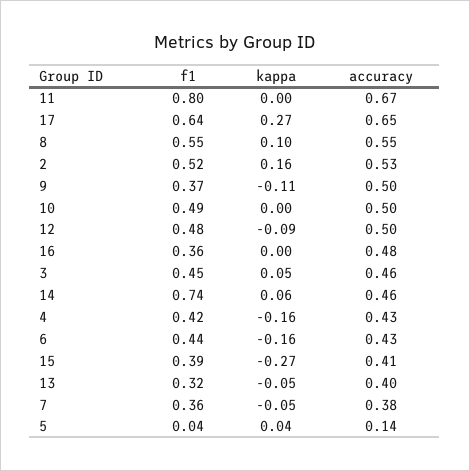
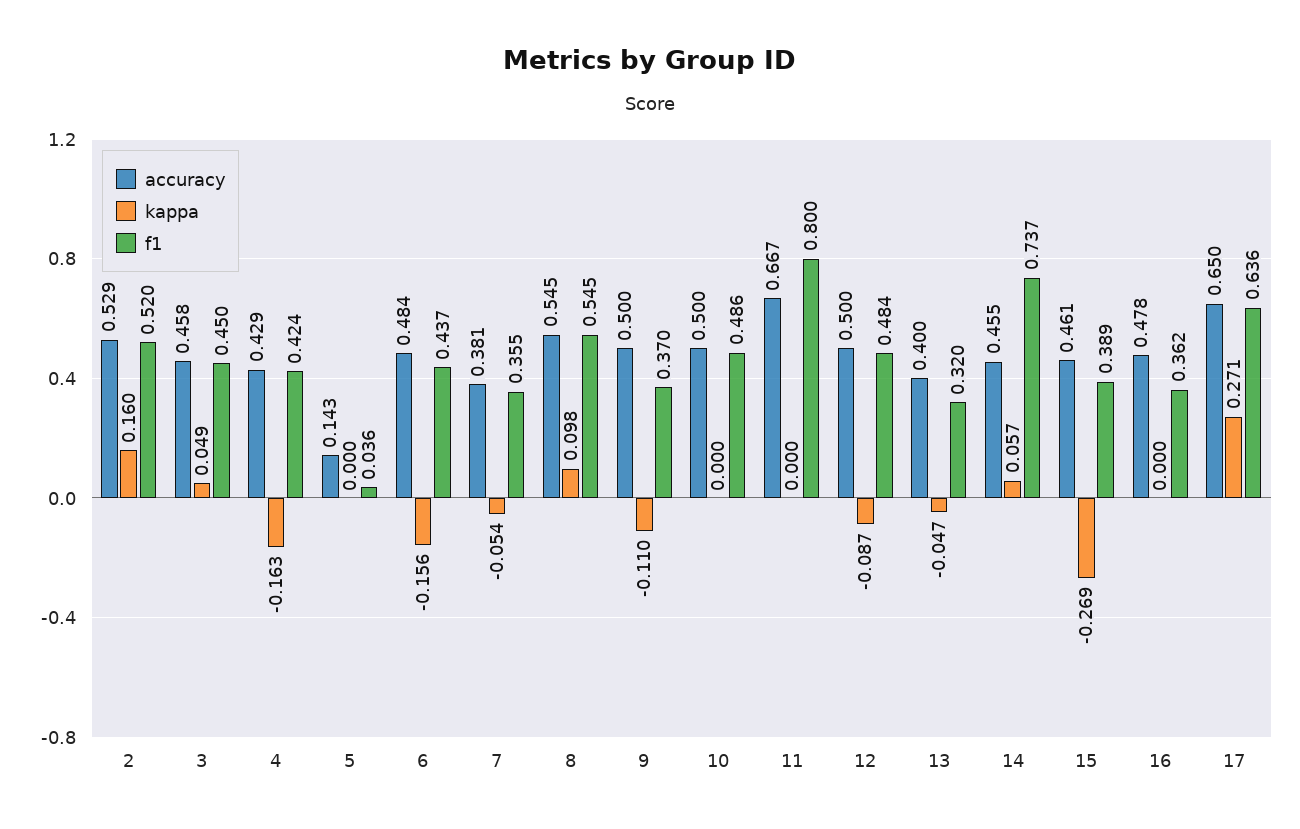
  {
    "f1": {
      "11": 0.8,
      "17": 0.636,
      "8": 0.545,
      "2": 0.52,
      "9": 0.37,
      "10": 0.486,
      "12": 0.484,
      "16": 0.362,
      "3": 0.45,
      "14": 0.737,
      "4": 0.424,
      "6": 0.437,
      "15": 0.389,
      "13": 0.32,
      "7": 0.355,
      "5": 0.036
    },
    "kappa": {
      "11": 0,
      "17": 0.271,
      "8": 0.098,
      "2": 0.16,
      "9": -0.11,
      "10": 0,
      "12": -0.087,
      "16": 0,
      "3": 0.049,
      "14": 0.057,
      "4": -0.163,
      "6": -0.156,
      "15": -0.269,
      "13": -0.047,
      "7": -0.054,
-     "5": 0.04
+     "5": 0
    },
    "accuracy": {
      "11": 0.667,
      "17": 0.65,
      "8": 0.545,
      "2": 0.529,
      "9": 0.5,
      "10": 0.5,
      "12": 0.5,
      "16": 0.478,
      "3": 0.458,
      "14": 0.455,
      "4": 0.429,
-     "6": 0.43,
+     "6": 0.484,
-     "15": 0.41,
+     "15": 0.461,
      "13": 0.4,
      "7": 0.381,
      "5": 0.143
    }
  }

